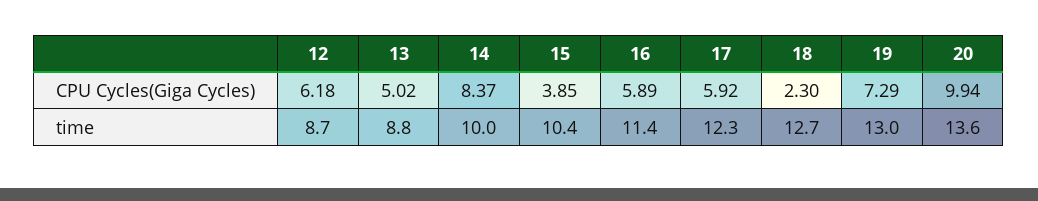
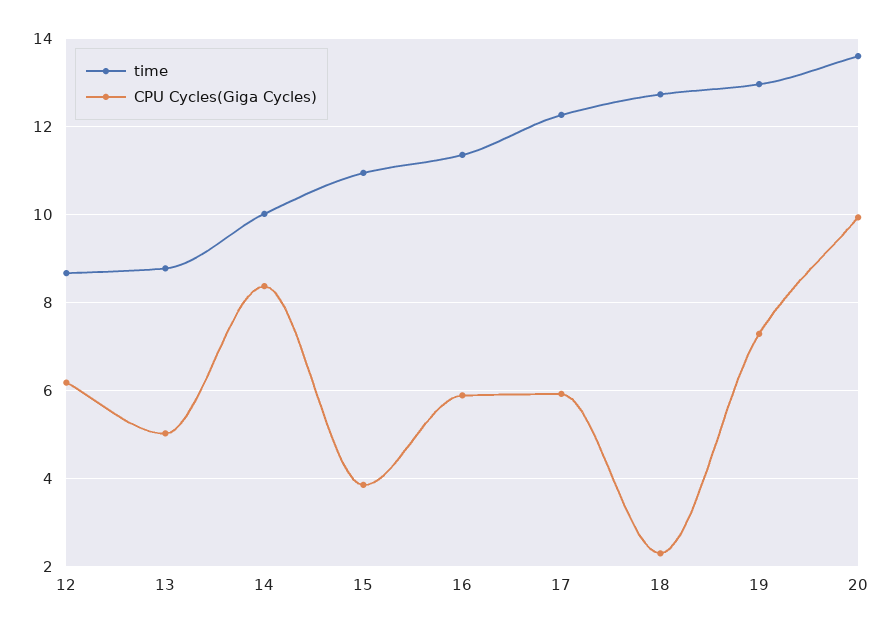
  {
    "CPU Cycles(Giga Cycles)": {
      "12": 6.18,
      "13": 5.02,
      "14": 8.37,
      "15": 3.85,
      "16": 5.89,
      "17": 5.92,
      "18": 2.3,
      "19": 7.29,
      "20": 9.94
    },
    "time": {
      "12": 8.7,
      "13": 8.8,
      "14": 10,
-     "15": 10.4,
+     "15": 11,
      "16": 11.4,
      "17": 12.3,
      "18": 12.7,
      "19": 13,
      "20": 13.6
    }
  }

